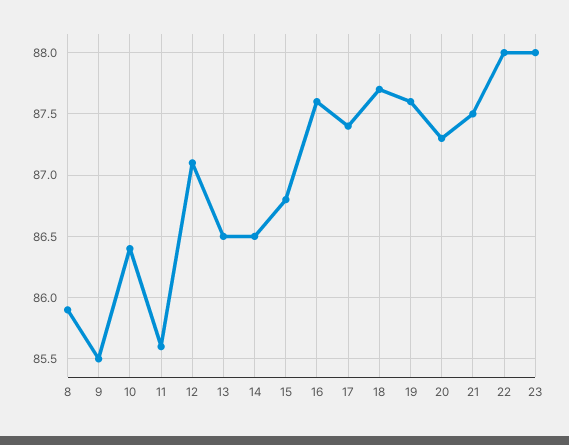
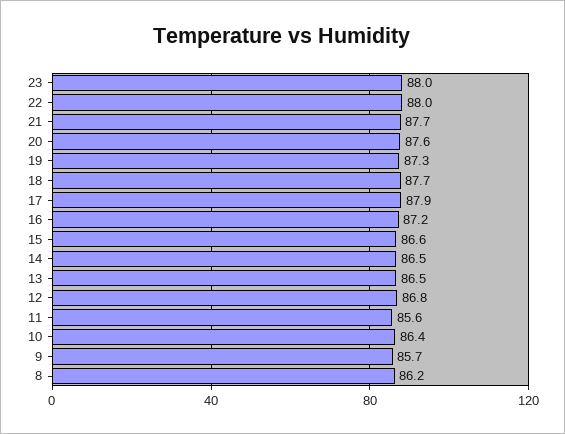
  {
-   "8": 85.9,
+   "8": 86.2,
-   "9": 85.5,
+   "9": 85.7,
    "10": 86.4,
    "11": 85.6,
-   "12": 87.1,
+   "12": 86.8,
    "13": 86.5,
    "14": 86.5,
-   "15": 86.8,
+   "15": 86.6,
-   "16": 87.6,
+   "16": 87.2,
-   "17": 87.4,
+   "17": 87.9,
    "18": 87.7,
-   "19": 87.6,
+   "19": 87.3,
-   "20": 87.3,
+   "20": 87.6,
-   "21": 87.5,
+   "21": 87.7,
    "22": 88,
    "23": 88
  }

